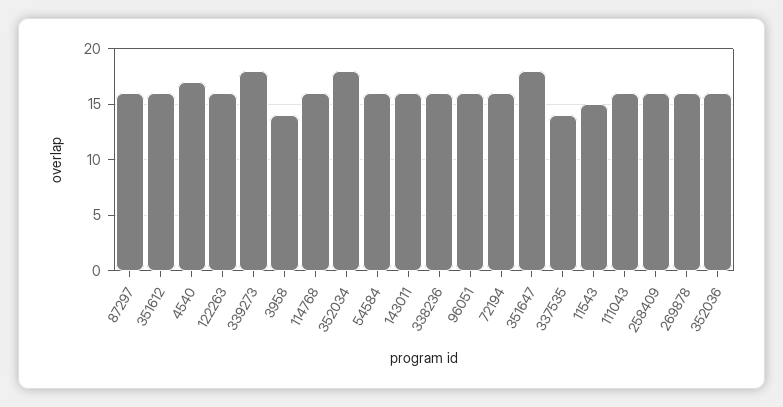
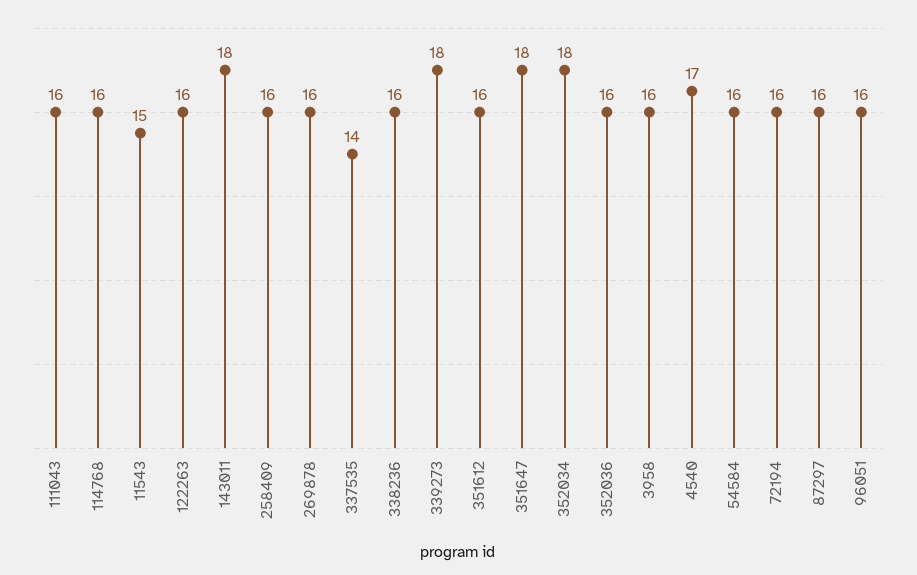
  {
    "87297": 16,
    "351612": 16,
    "4540": 17,
    "122263": 16,
    "339273": 18,
-   "3958": 14,
+   "3958": 16,
    "114768": 16,
    "352034": 18,
    "54584": 16,
-   "143011": 16,
+   "143011": 18,
    "338236": 16,
    "96051": 16,
    "72194": 16,
    "351647": 18,
    "337535": 14,
    "11543": 15,
    "111043": 16,
    "258409": 16,
    "269878": 16,
    "352036": 16
  }

